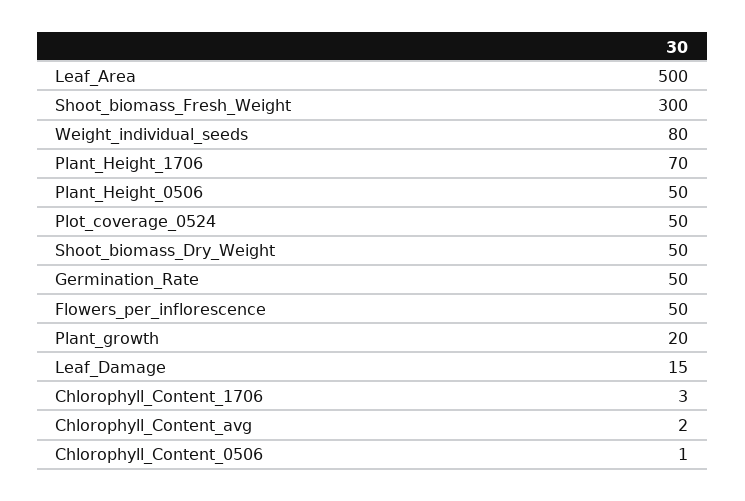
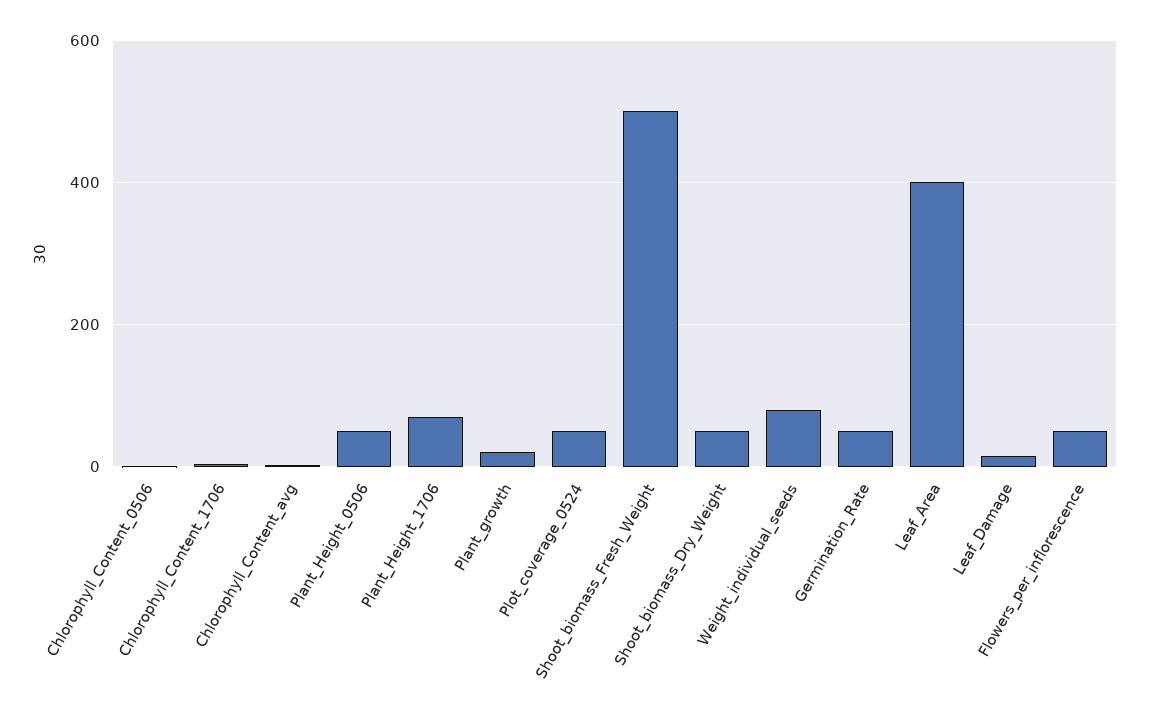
  {
-   "Leaf_Area": 500,
+   "Leaf_Area": 400,
-   "Shoot_biomass_Fresh_Weight": 300,
+   "Shoot_biomass_Fresh_Weight": 500,
    "Weight_individual_seeds": 80,
    "Plant_Height_1706": 70,
    "Plant_Height_0506": 50,
    "Plot_coverage_0524": 50,
    "Shoot_biomass_Dry_Weight": 50,
    "Germination_Rate": 50,
    "Flowers_per_inflorescence": 50,
    "Plant_growth": 20,
    "Leaf_Damage": 15,
    "Chlorophyll_Content_1706": 3,
    "Chlorophyll_Content_avg": 2,
    "Chlorophyll_Content_0506": 1
  }

